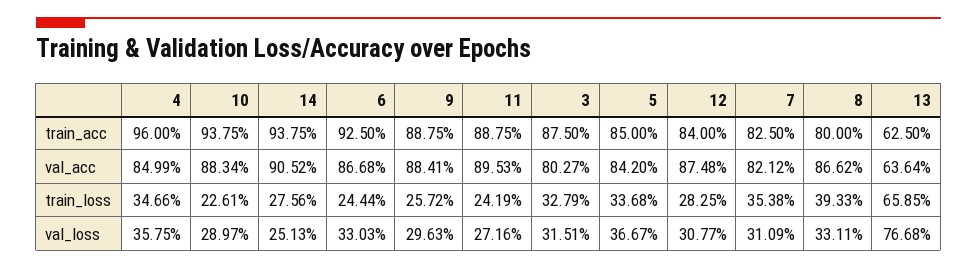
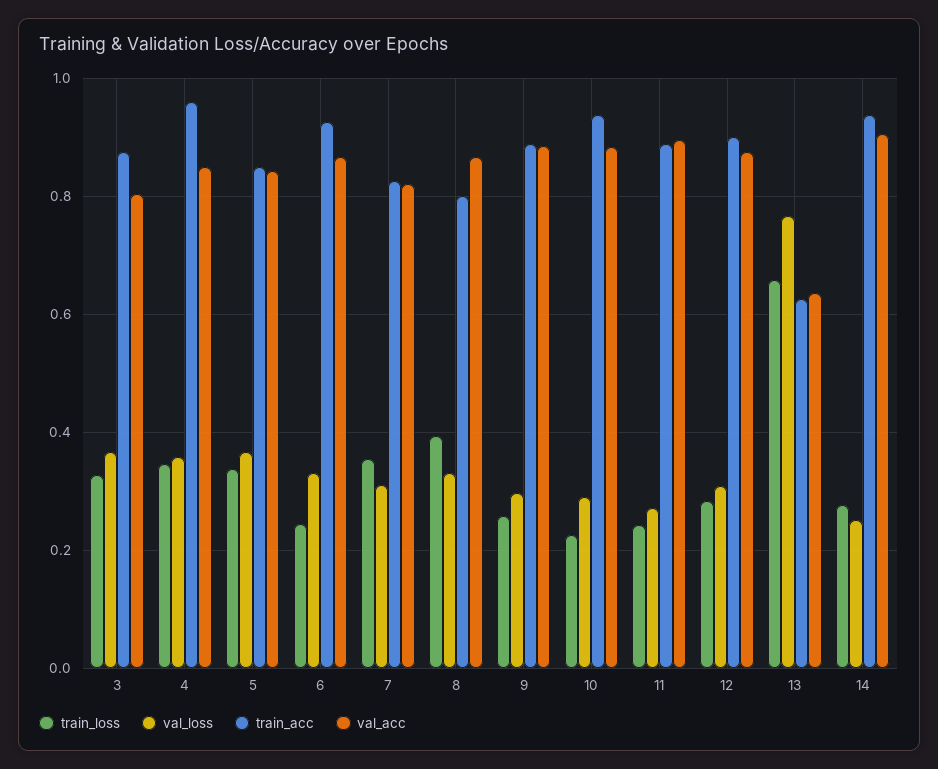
  {
    "train_acc": {
      "4": 0.96,
      "10": 0.9375,
      "14": 0.9375,
      "6": 0.925,
      "9": 0.8875,
      "11": 0.8875,
      "3": 0.875,
      "5": 0.85,
-     "12": 0.84,
+     "12": 0.9,
      "7": 0.825,
      "8": 0.8,
      "13": 0.625
    },
    "val_acc": {
      "4": 0.8499,
      "10": 0.8834,
      "14": 0.9052,
      "6": 0.8668,
      "9": 0.8841,
      "11": 0.8953,
      "3": 0.8027,
      "5": 0.842,
      "12": 0.8748,
      "7": 0.8212,
      "8": 0.8662,
      "13": 0.6364
    },
    "train_loss": {
      "4": 0.3466,
      "10": 0.2261,
      "14": 0.2756,
      "6": 0.2444,
      "9": 0.2572,
      "11": 0.2419,
      "3": 0.3279,
      "5": 0.3368,
      "12": 0.2825,
      "7": 0.3538,
      "8": 0.3933,
      "13": 0.6585
    },
    "val_loss": {
      "4": 0.3575,
      "10": 0.2897,
      "14": 0.2513,
      "6": 0.3303,
      "9": 0.2963,
      "11": 0.2716,
-     "3": 0.3151,
+     "3": 0.36,
      "5": 0.3667,
      "12": 0.3077,
      "7": 0.3109,
      "8": 0.3311,
      "13": 0.7668
    }
  }

